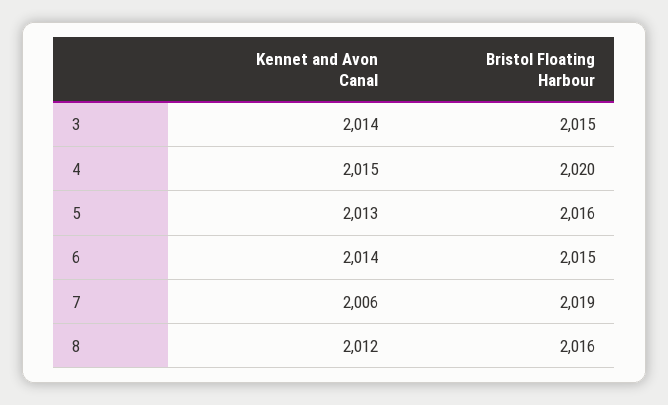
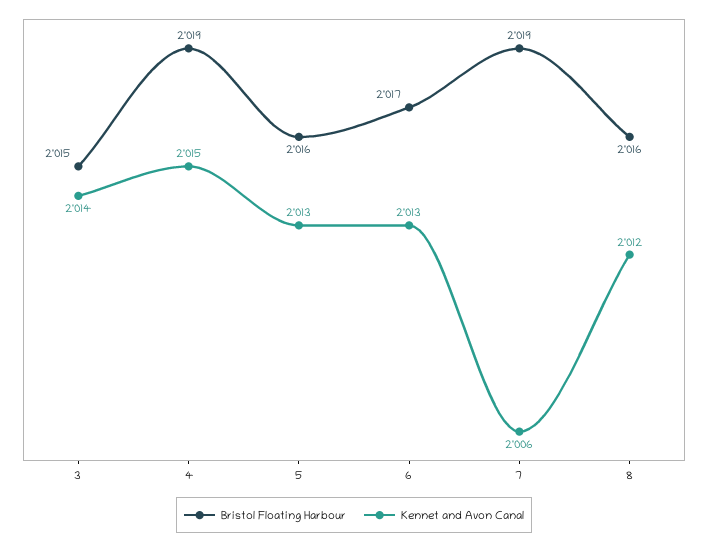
  {
    "Kennet and Avon Canal": {
      "3": 2014,
      "4": 2015,
      "5": 2013,
-     "6": 2014,
+     "6": 2013,
      "7": 2006,
      "8": 2012
    },
    "Bristol Floating Harbour": {
      "3": 2015,
-     "4": 2020,
+     "4": 2019,
      "5": 2016,
-     "6": 2015,
+     "6": 2017,
      "7": 2019,
      "8": 2016
    }
  }

